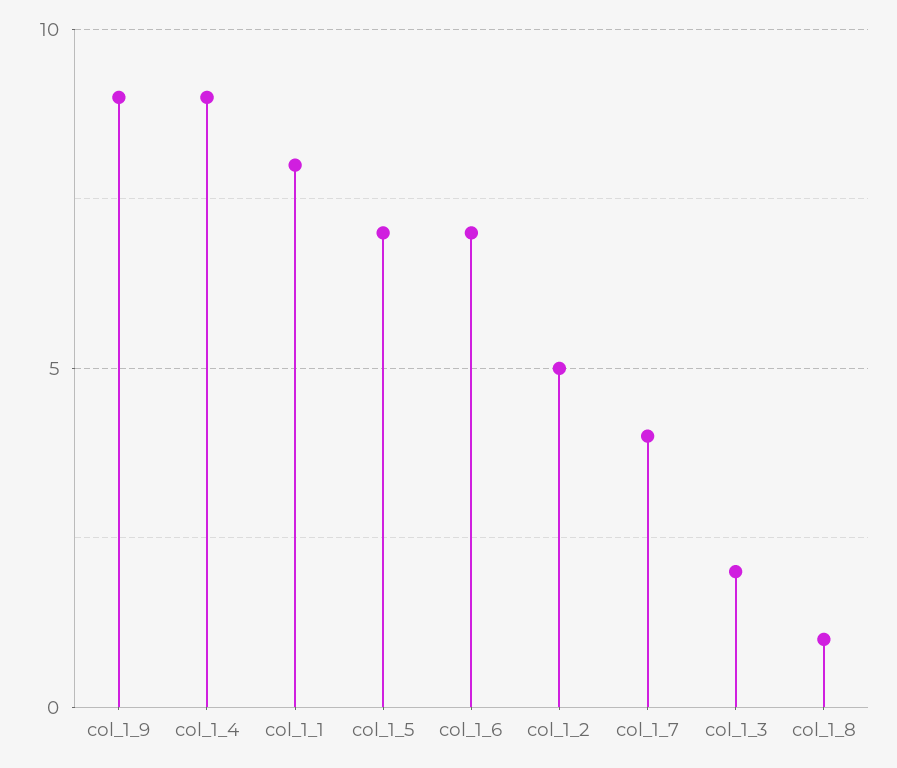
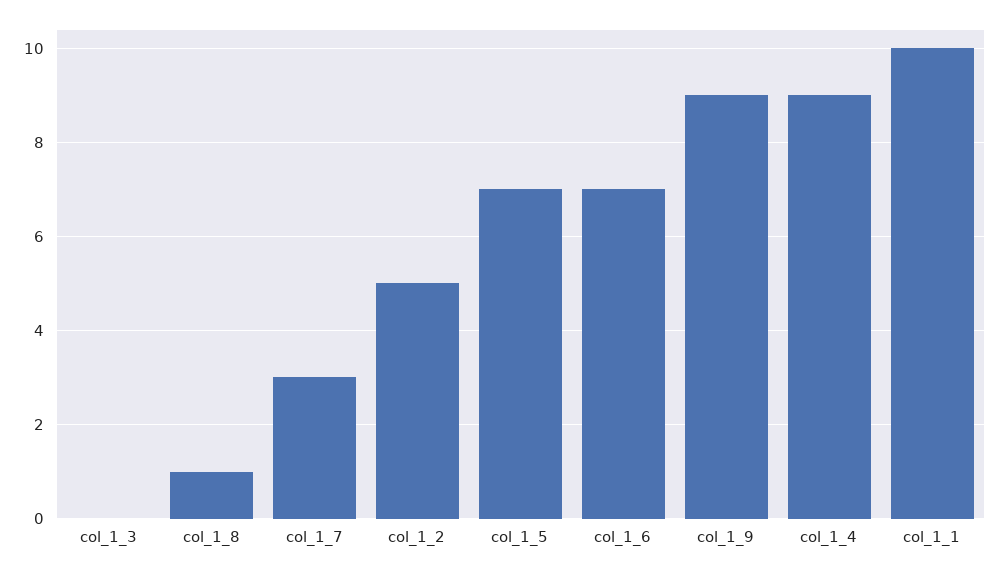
  {
    "col_1_9": 9,
    "col_1_4": 9,
-   "col_1_1": 8,
+   "col_1_1": 10,
    "col_1_5": 7,
    "col_1_6": 7,
    "col_1_2": 5,
-   "col_1_7": 4,
+   "col_1_7": 3,
-   "col_1_3": 2,
+   "col_1_3": 0,
    "col_1_8": 1
  }

